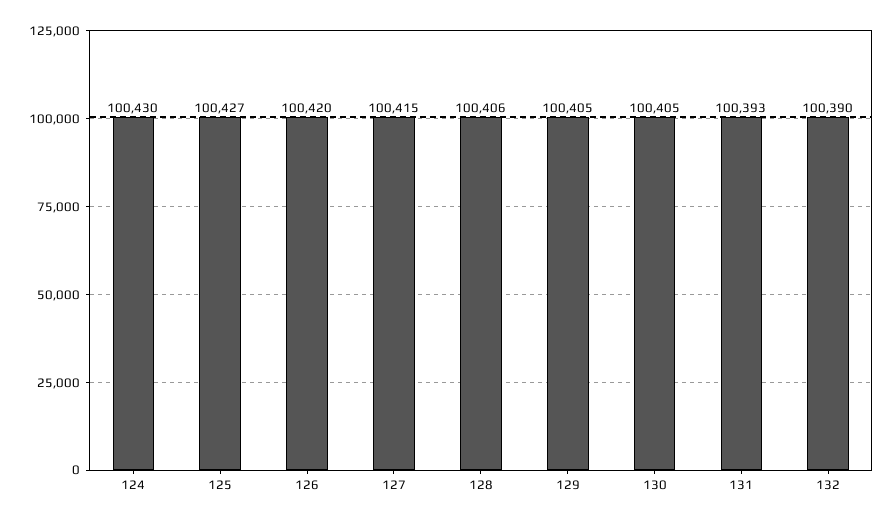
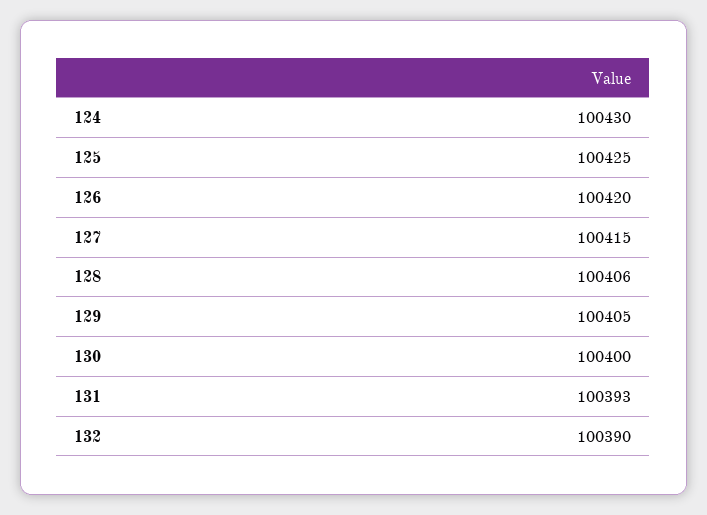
  {
    "124": 100430,
-   "125": 100427,
+   "125": 100425,
    "126": 100420,
    "127": 100415,
    "128": 100406,
    "129": 100405,
-   "130": 100405,
+   "130": 100400,
    "131": 100393,
    "132": 100390
  }

